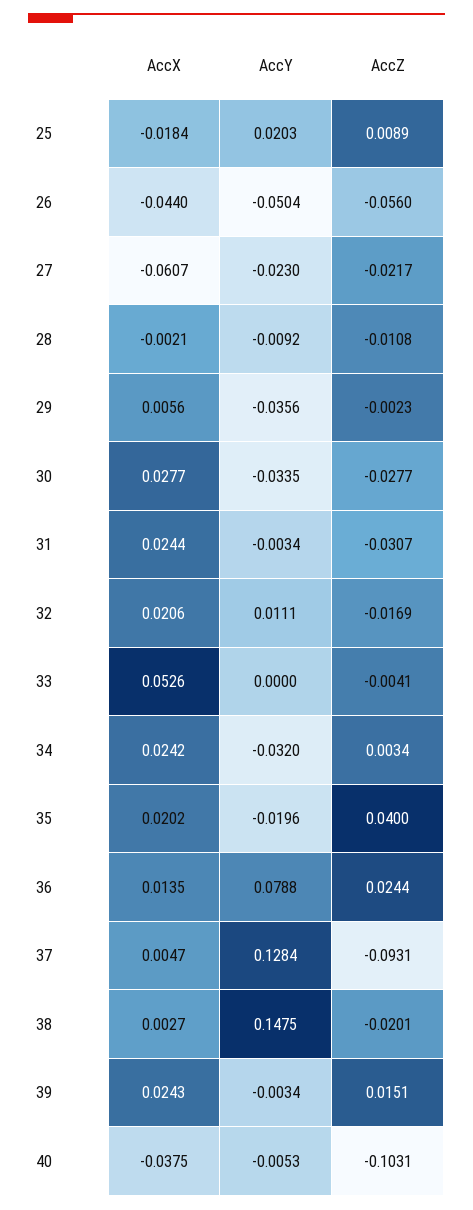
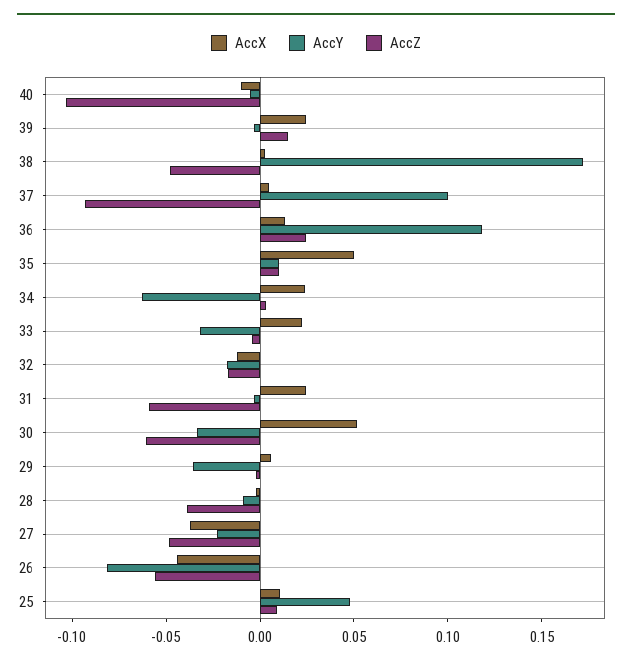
  {
    "AccX": {
-     "25": -0.0184,
+     "25": 0.01,
      "26": -0.044,
-     "27": -0.0607,
+     "27": -0.04,
      "28": -0.0021,
      "29": 0.0056,
-     "30": 0.0277,
+     "30": 0.05,
      "31": 0.0244,
-     "32": 0.0206,
+     "32": -0.01,
-     "33": 0.0526,
+     "33": 0.02,
      "34": 0.0242,
-     "35": 0.0202,
+     "35": 0.05,
      "36": 0.0135,
      "37": 0.0047,
      "38": 0.0027,
      "39": 0.0243,
-     "40": -0.0375
+     "40": -0.01
    },
    "AccY": {
-     "25": 0.0203,
+     "25": 0.05,
-     "26": -0.0504,
+     "26": -0.08,
      "27": -0.023,
      "28": -0.0092,
      "29": -0.0356,
      "30": -0.0335,
      "31": -0.0034,
-     "32": 0.0111,
+     "32": -0.02,
-     "33": 0,
+     "33": -0.03,
-     "34": -0.032,
+     "34": -0.06,
-     "35": -0.0196,
+     "35": 0.01,
-     "36": 0.0788,
+     "36": 0.12,
-     "37": 0.1284,
+     "37": 0.1,
-     "38": 0.1475,
+     "38": 0.17,
      "39": -0.0034,
      "40": -0.0053
    },
    "AccZ": {
      "25": 0.0089,
      "26": -0.056,
-     "27": -0.0217,
+     "27": -0.05,
-     "28": -0.0108,
+     "28": -0.04,
      "29": -0.0023,
-     "30": -0.0277,
+     "30": -0.06,
-     "31": -0.0307,
+     "31": -0.06,
      "32": -0.0169,
      "33": -0.0041,
      "34": 0.0034,
-     "35": 0.04,
+     "35": 0.01,
      "36": 0.0244,
      "37": -0.0931,
-     "38": -0.0201,
+     "38": -0.05,
      "39": 0.0151,
      "40": -0.1031
    }
  }

